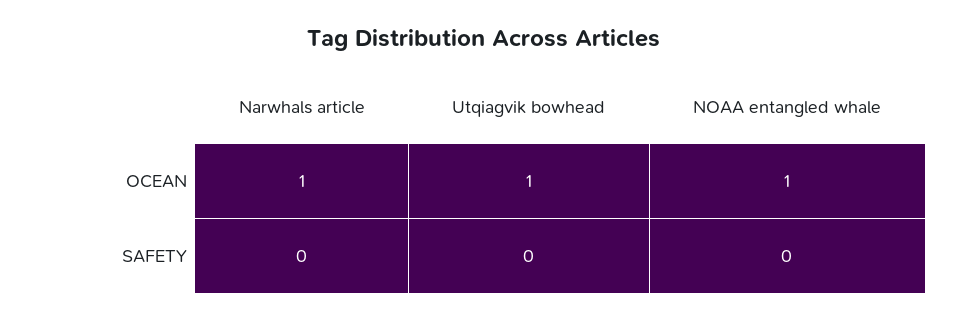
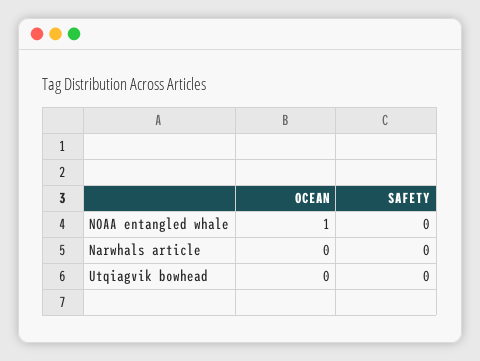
  {
    "Narwhals article": {
-     "OCEAN": 1,
+     "OCEAN": 0,
      "SAFETY": 0
    },
    "Utqiagvik bowhead": {
-     "OCEAN": 1,
+     "OCEAN": 0,
      "SAFETY": 0
    },
    "NOAA entangled whale": {
      "OCEAN": 1,
      "SAFETY": 0
    }
  }

